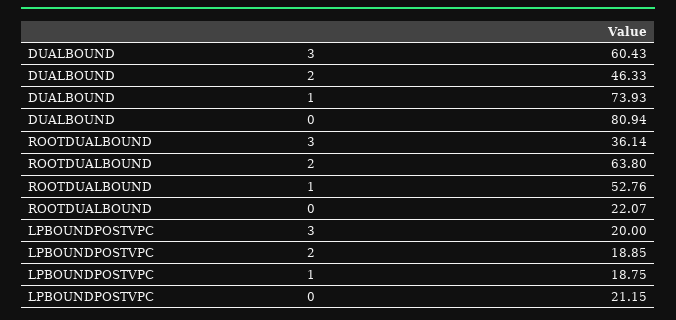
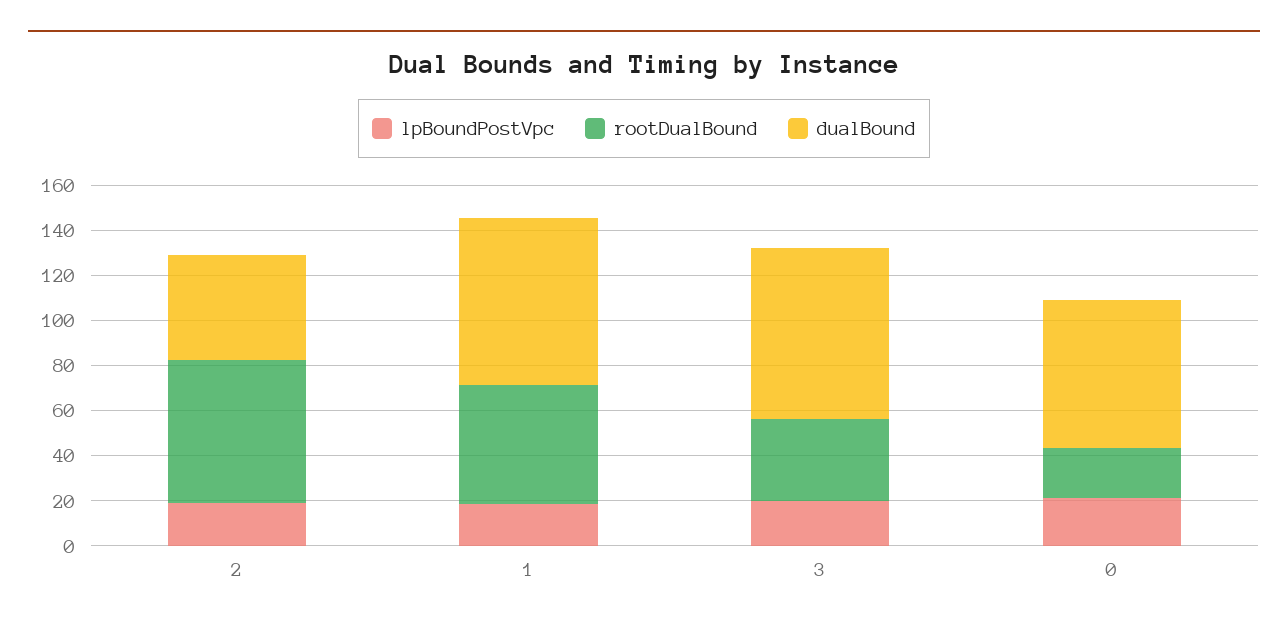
  {
    "DUALBOUND": {
-     "3": 60.43,
+     "3": 75,
      "2": 46.33,
      "1": 73.93,
-     "0": 80.94
+     "0": 65
    },
    "ROOTDUALBOUND": {
      "3": 36.14,
      "2": 63.8,
      "1": 52.76,
      "0": 22.07
    },
    "LPBOUNDPOSTVPC": {
      "3": 20,
      "2": 18.85,
      "1": 18.75,
      "0": 21.15
    }
  }

